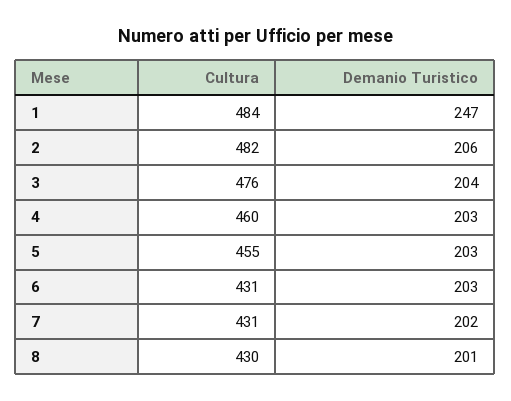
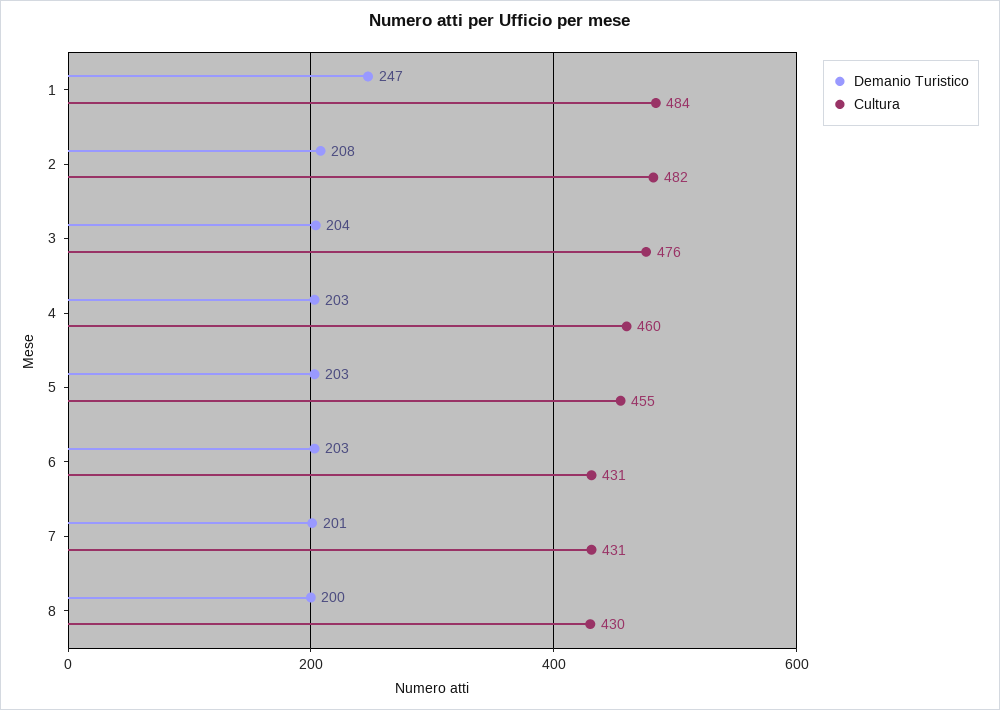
  {
    "Cultura": {
      "1": 484,
      "2": 482,
      "3": 476,
      "4": 460,
      "5": 455,
      "6": 431,
      "7": 431,
      "8": 430
    },
    "Demanio Turistico": {
      "1": 247,
-     "2": 206,
+     "2": 208,
      "3": 204,
      "4": 203,
      "5": 203,
      "6": 203,
-     "7": 202,
+     "7": 201,
-     "8": 201
+     "8": 200
    }
  }

